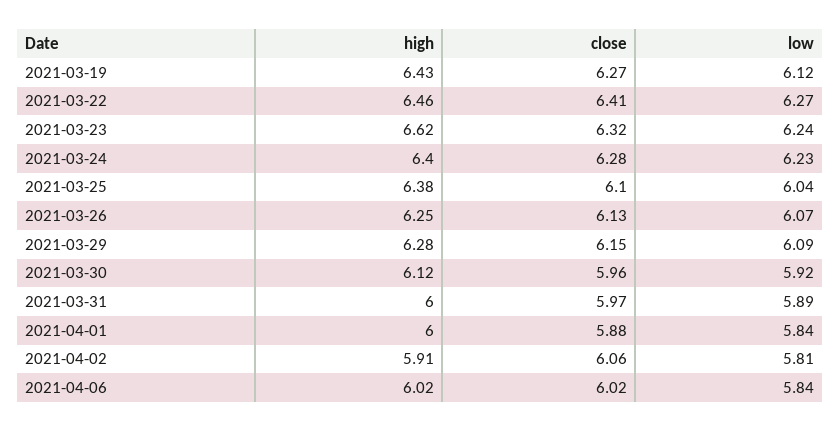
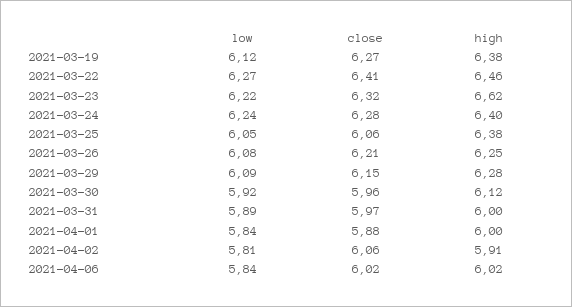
  {
    "high": {
-     "2021-03-19": 6.43,
+     "2021-03-19": 6.38,
      "2021-03-22": 6.46,
      "2021-03-23": 6.62,
      "2021-03-24": 6.4,
      "2021-03-25": 6.38,
      "2021-03-26": 6.25,
      "2021-03-29": 6.28,
      "2021-03-30": 6.12,
      "2021-03-31": 6,
      "2021-04-01": 6,
      "2021-04-02": 5.91,
      "2021-04-06": 6.02
    },
    "close": {
      "2021-03-19": 6.27,
      "2021-03-22": 6.41,
      "2021-03-23": 6.32,
      "2021-03-24": 6.28,
-     "2021-03-25": 6.1,
+     "2021-03-25": 6.06,
-     "2021-03-26": 6.13,
+     "2021-03-26": 6.21,
      "2021-03-29": 6.15,
      "2021-03-30": 5.96,
      "2021-03-31": 5.97,
      "2021-04-01": 5.88,
      "2021-04-02": 6.06,
      "2021-04-06": 6.02
    },
    "low": {
      "2021-03-19": 6.12,
      "2021-03-22": 6.27,
-     "2021-03-23": 6.24,
+     "2021-03-23": 6.22,
-     "2021-03-24": 6.23,
+     "2021-03-24": 6.24,
-     "2021-03-25": 6.04,
+     "2021-03-25": 6.05,
-     "2021-03-26": 6.07,
+     "2021-03-26": 6.08,
      "2021-03-29": 6.09,
      "2021-03-30": 5.92,
      "2021-03-31": 5.89,
      "2021-04-01": 5.84,
      "2021-04-02": 5.81,
      "2021-04-06": 5.84
    }
  }

